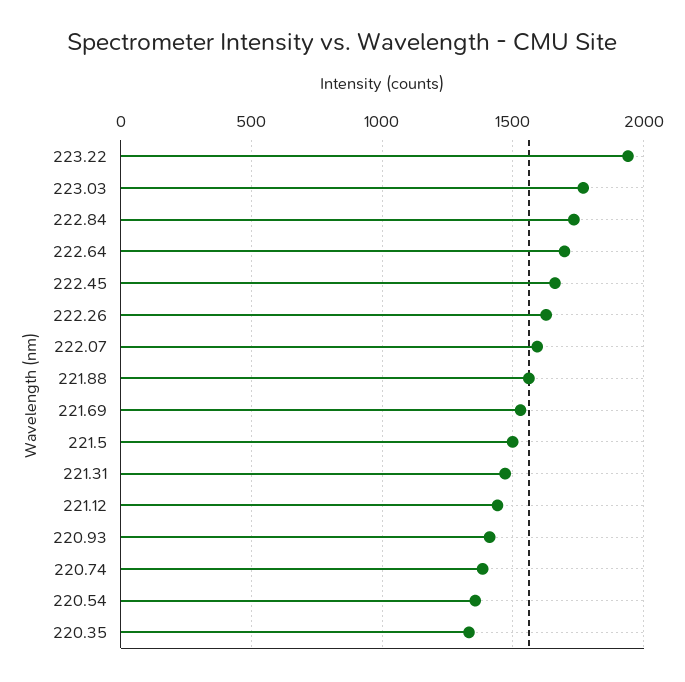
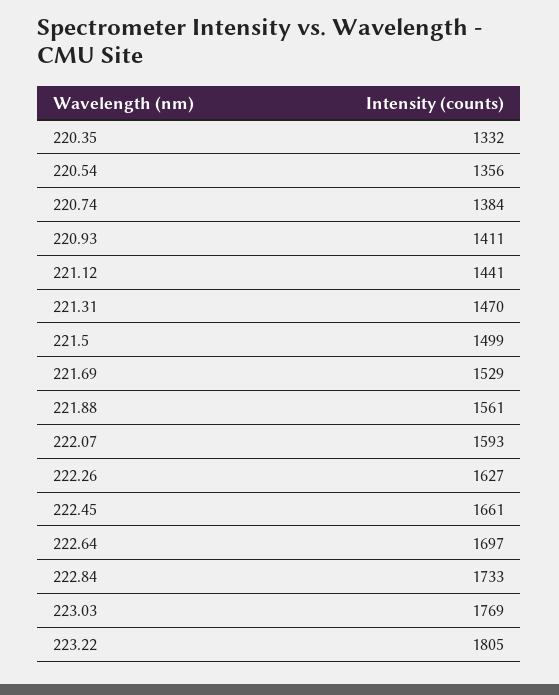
  {
-   "223.22": 1950,
+   "223.22": 1805,
    "223.03": 1769,
    "222.84": 1733,
    "222.64": 1697,
    "222.45": 1661,
    "222.26": 1627,
    "222.07": 1593,
    "221.88": 1561,
    "221.69": 1529,
    "221.5": 1499,
    "221.31": 1470,
    "221.12": 1441,
    "220.93": 1411,
    "220.74": 1384,
    "220.54": 1356,
    "220.35": 1332
  }

